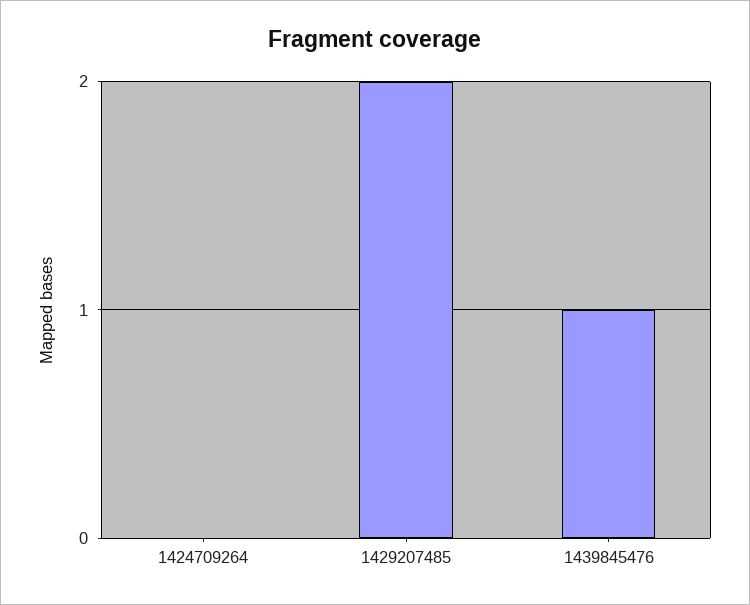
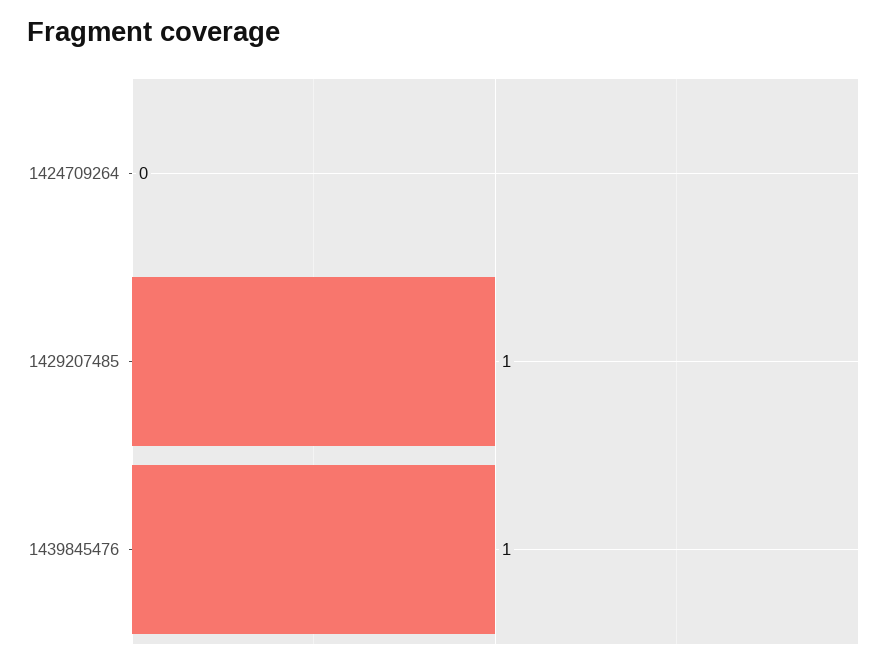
  {
    "1424709264": 0,
-   "1429207485": 2,
+   "1429207485": 1,
    "1439845476": 1
  }

